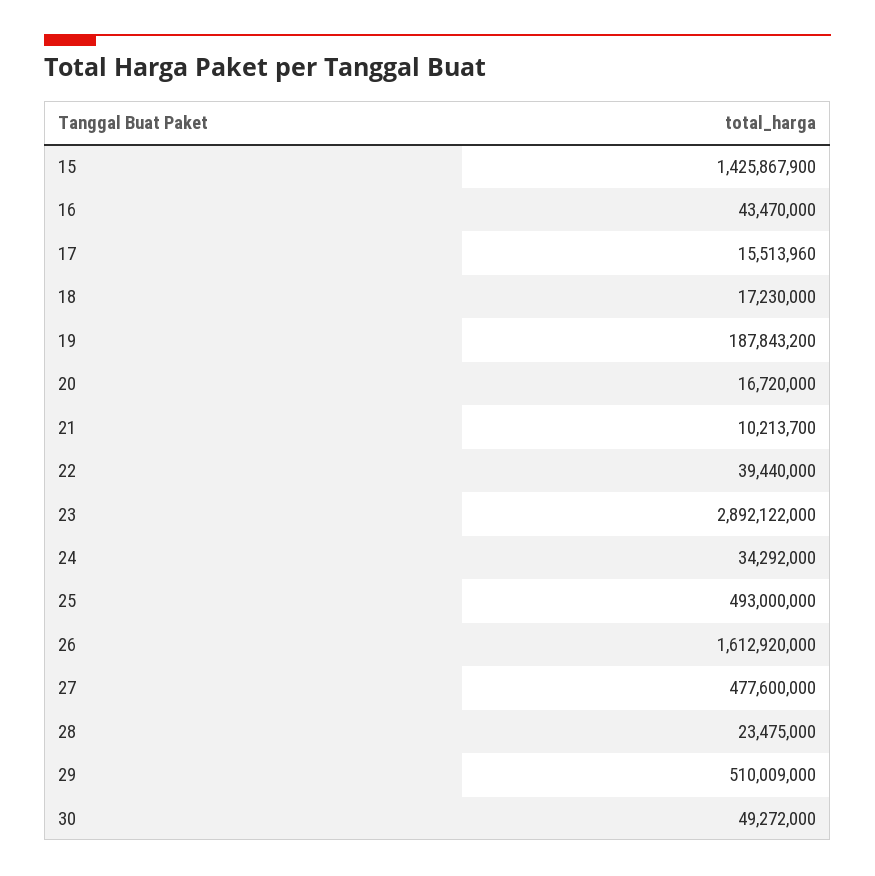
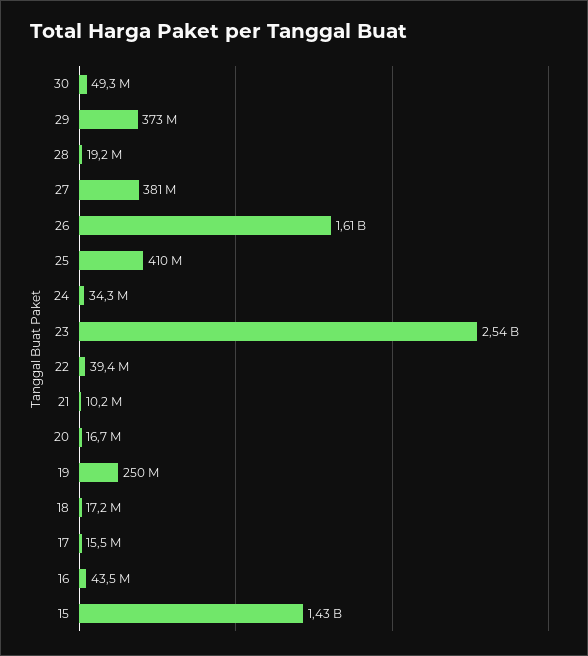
  {
    "15": 1425867900,
    "16": 43470000,
    "17": 15513960,
    "18": 17230000,
-   "19": 187843200,
+   "19": 250000000,
    "20": 16720000,
    "21": 10213700,
    "22": 39440000,
-   "23": 2892122000,
+   "23": 2540000000,
    "24": 34292000,
-   "25": 493000000,
+   "25": 410000000,
    "26": 1612920000,
-   "27": 477600000,
+   "27": 381000000,
-   "28": 23475000,
+   "28": 19200000,
-   "29": 510009000,
+   "29": 373000000,
    "30": 49272000
  }

